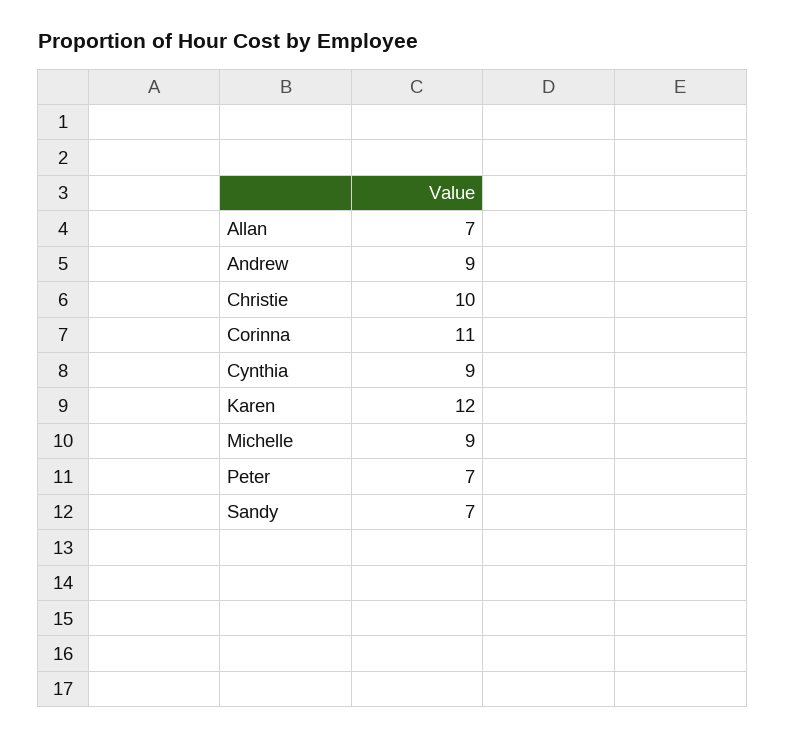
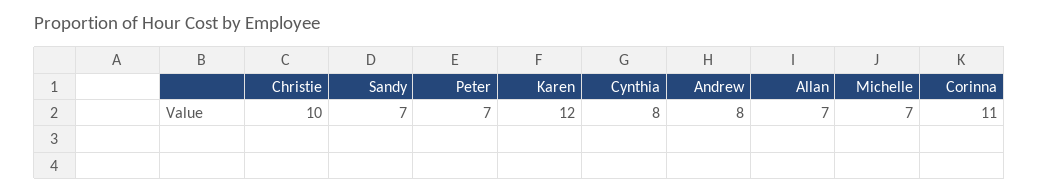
  {
    "Allan": 7,
-   "Andrew": 9,
+   "Andrew": 8,
    "Christie": 10,
    "Corinna": 11,
-   "Cynthia": 9,
+   "Cynthia": 8,
    "Karen": 12,
-   "Michelle": 9,
+   "Michelle": 7,
    "Peter": 7,
    "Sandy": 7
  }

